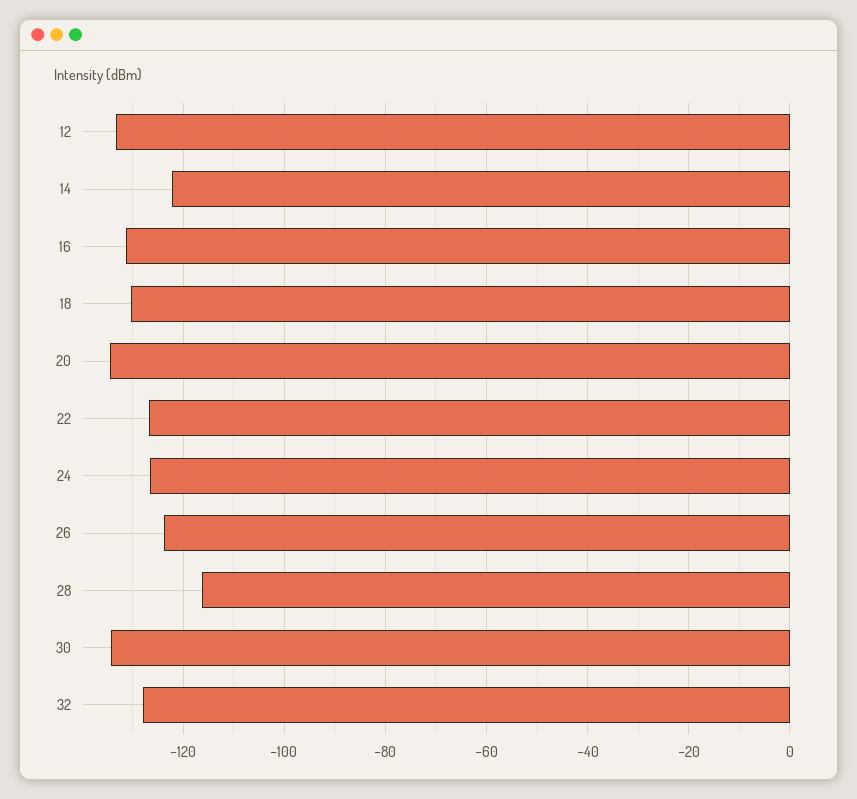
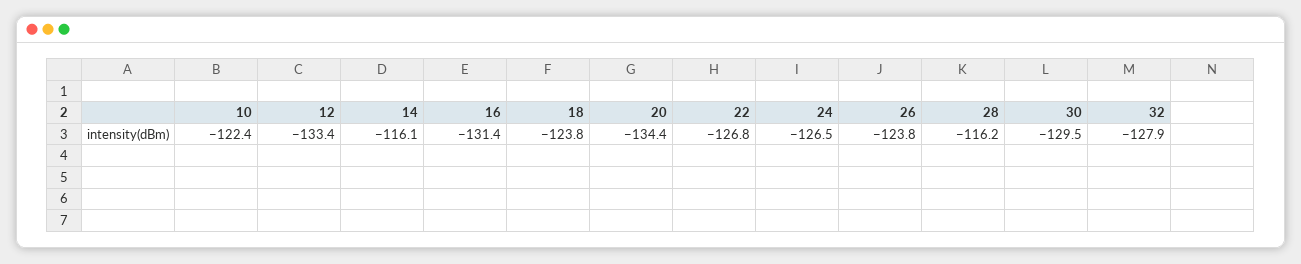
  {
    "12": -133.4,
-   "14": -122,
+   "14": -116.1,
    "16": -131.4,
-   "18": -130,
+   "18": -123.8,
    "20": -134.4,
    "22": -126.8,
    "24": -126.5,
    "26": -123.8,
    "28": -116.2,
-   "30": -134,
+   "30": -129.5,
-   "32": -127.9
+   "32": -127.9,
+   "10": -122.4
  }

